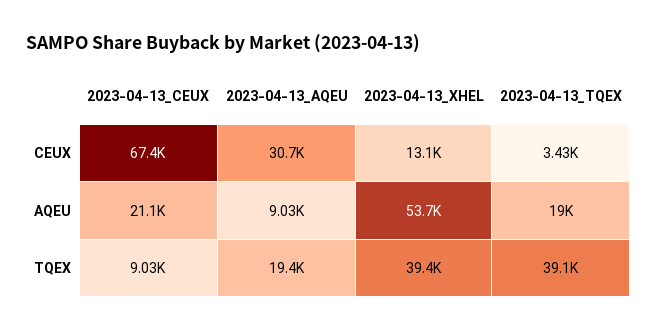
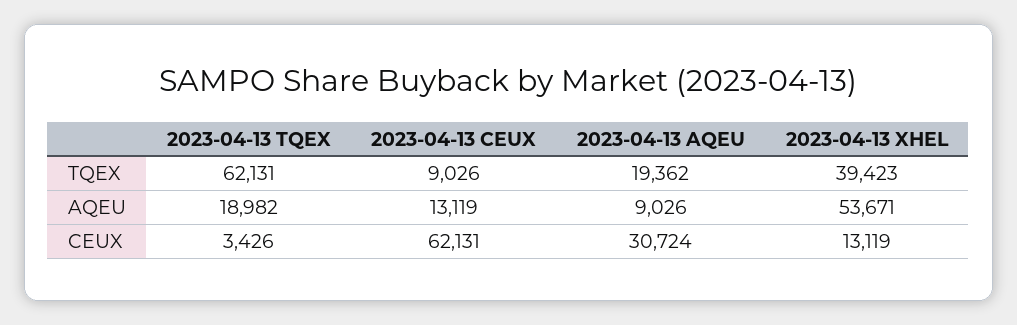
  {
    "2023-04-13_CEUX": {
-     "CEUX": 67400,
+     "CEUX": 62131,
-     "AQEU": 21100,
+     "AQEU": 13119,
      "TQEX": 9026
    },
    "2023-04-13_AQEU": {
      "CEUX": 30724,
      "AQEU": 9026,
      "TQEX": 19362
    },
    "2023-04-13_XHEL": {
      "CEUX": 13119,
      "AQEU": 53671,
      "TQEX": 39423
    },
    "2023-04-13_TQEX": {
      "CEUX": 3426,
      "AQEU": 18982,
-     "TQEX": 39100
+     "TQEX": 62131
    }
  }

